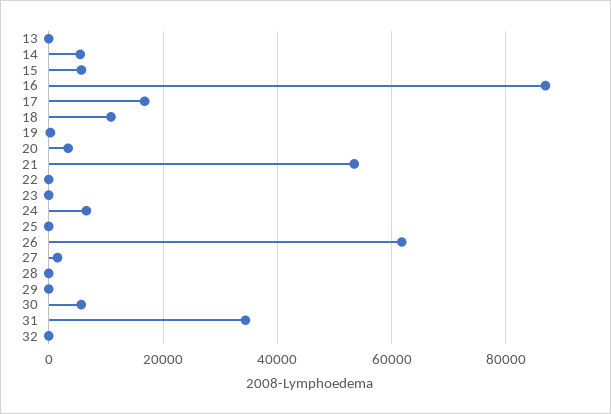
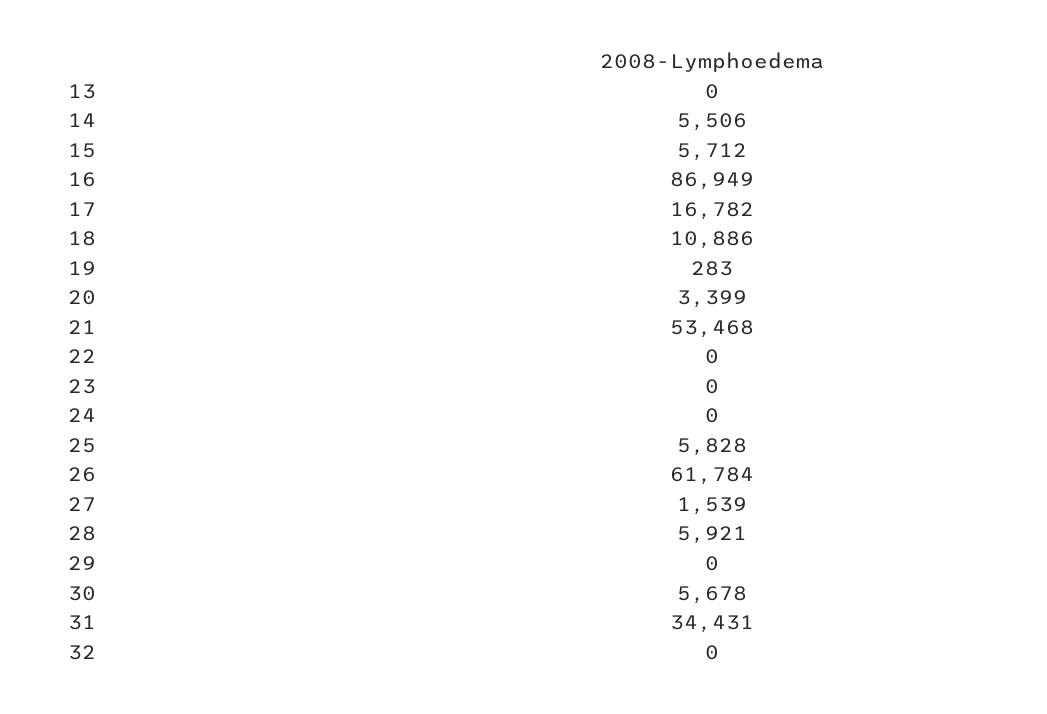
  {
    "13": 0,
    "14": 5506,
    "15": 5712,
    "16": 86949,
    "17": 16782,
    "18": 10886,
    "19": 283,
    "20": 3399,
    "21": 53468,
    "22": 0,
    "23": 0,
-   "24": 6000,
+   "24": 0,
-   "25": 0,
+   "25": 5828,
    "26": 61784,
    "27": 1539,
-   "28": 0,
+   "28": 5921,
    "29": 0,
    "30": 5678,
    "31": 34431,
    "32": 0
  }

